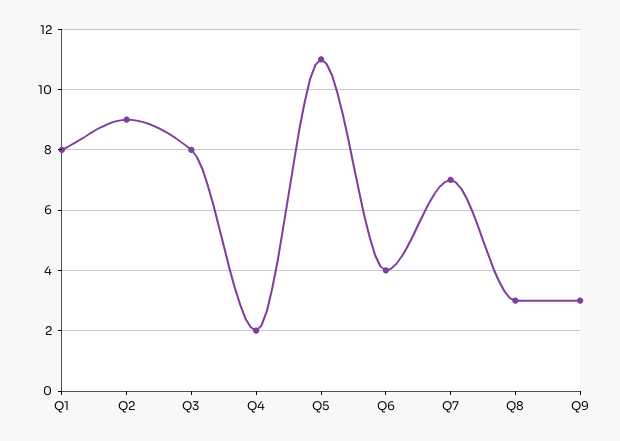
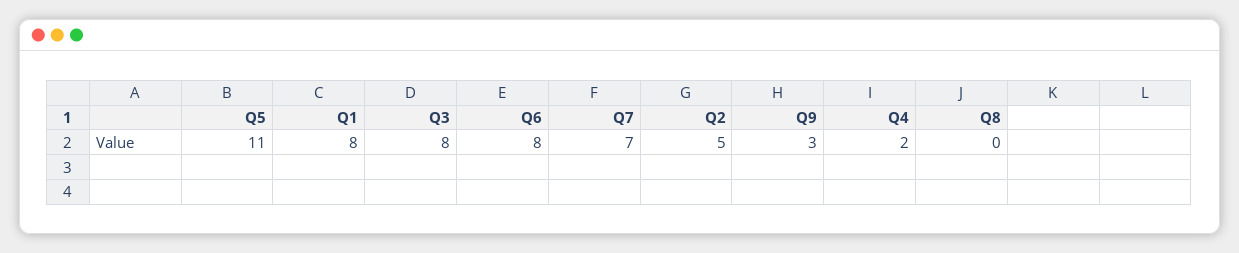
  {
    "Q1": 8,
-   "Q2": 9,
+   "Q2": 5,
    "Q3": 8,
    "Q4": 2,
    "Q5": 11,
-   "Q6": 4,
+   "Q6": 8,
    "Q7": 7,
-   "Q8": 3,
+   "Q8": 0,
    "Q9": 3
  }

